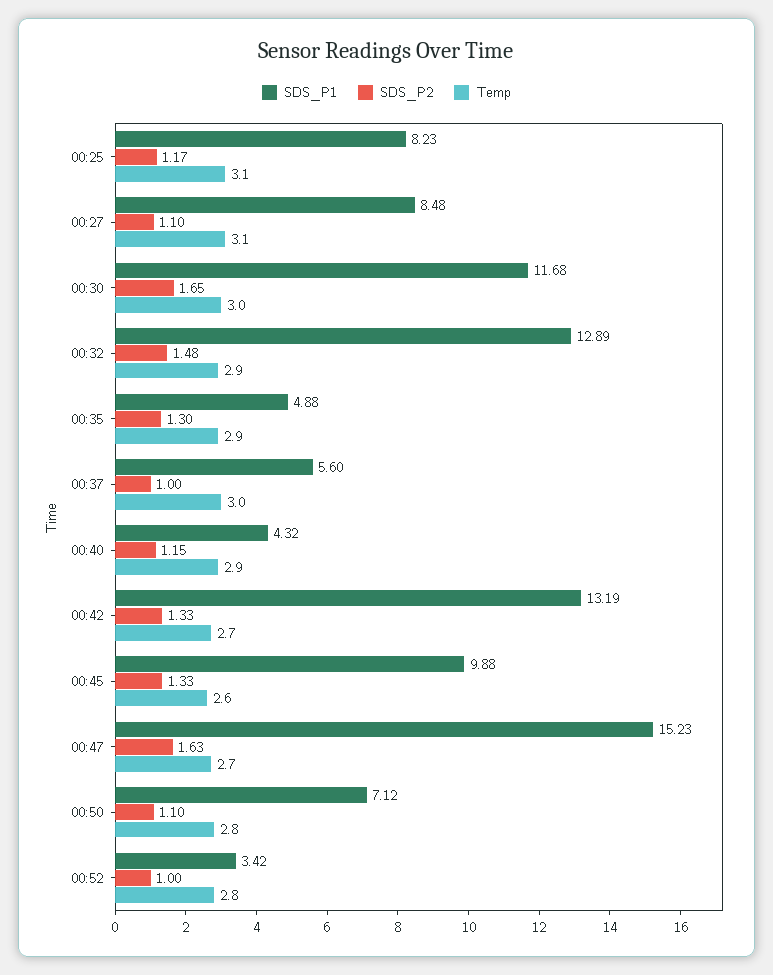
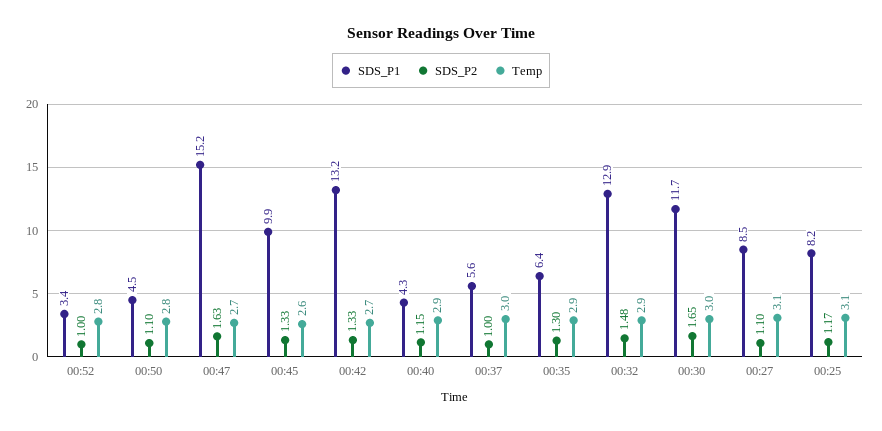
  {
    "SDS_P1": {
      "00:25": 8.23,
      "00:27": 8.48,
      "00:30": 11.68,
      "00:32": 12.89,
-     "00:35": 4.88,
+     "00:35": 6.4,
      "00:37": 5.6,
      "00:40": 4.32,
      "00:42": 13.19,
      "00:45": 9.88,
      "00:47": 15.23,
-     "00:50": 7.12,
+     "00:50": 4.5,
      "00:52": 3.42
    },
    "SDS_P2": {
      "00:25": 1.17,
      "00:27": 1.1,
      "00:30": 1.65,
      "00:32": 1.48,
      "00:35": 1.3,
      "00:37": 1,
      "00:40": 1.15,
      "00:42": 1.33,
      "00:45": 1.33,
      "00:47": 1.63,
      "00:50": 1.1,
      "00:52": 1
    },
    "Temp": {
      "00:25": 3.1,
      "00:27": 3.1,
      "00:30": 3,
      "00:32": 2.9,
      "00:35": 2.9,
      "00:37": 3,
      "00:40": 2.9,
      "00:42": 2.7,
      "00:45": 2.6,
      "00:47": 2.7,
      "00:50": 2.8,
      "00:52": 2.8
    }
  }

